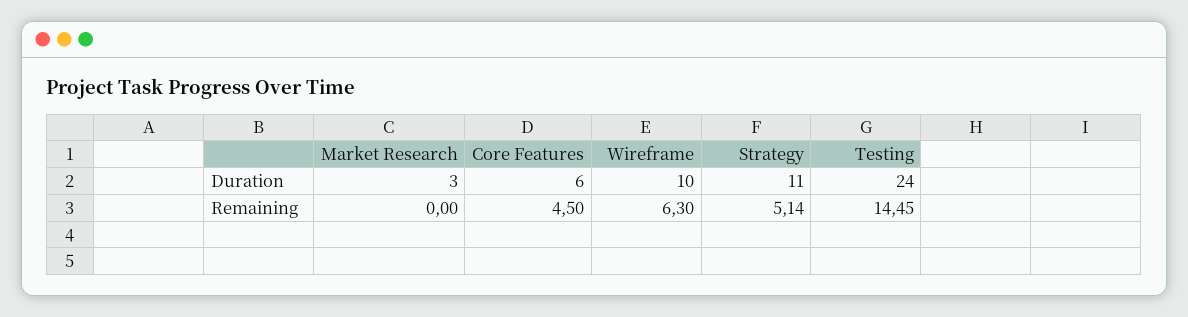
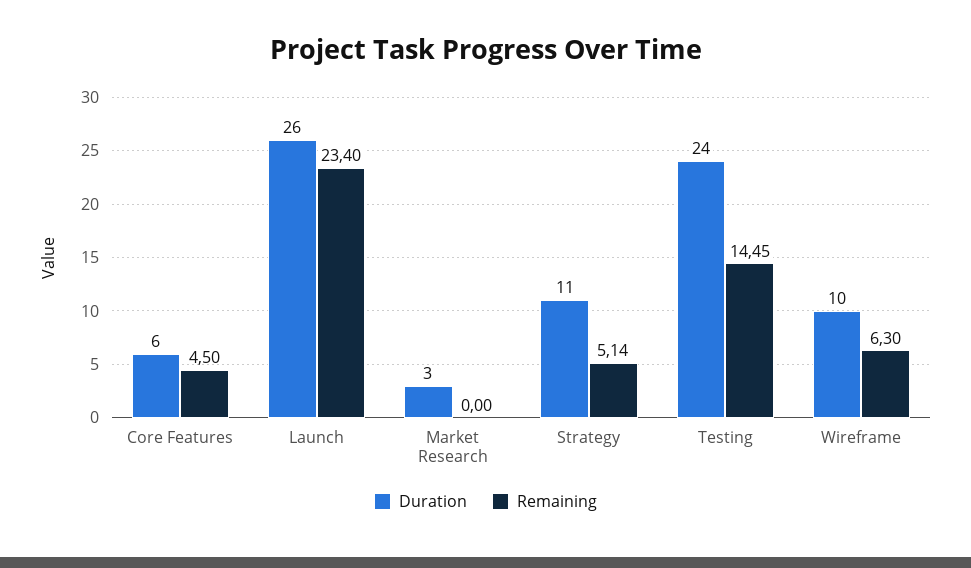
  {
    "Duration": {
      "Market Research": 3,
      "Core Features": 6,
      "Wireframe": 10,
      "Strategy": 11,
-     "Testing": 24
+     "Testing": 24,
+     "Launch": 26
    },
    "Remaining": {
      "Market Research": 0,
      "Core Features": 4.5,
      "Wireframe": 6.3,
      "Strategy": 5.14,
-     "Testing": 14.45
+     "Testing": 14.45,
+     "Launch": 23.4
    }
  }

